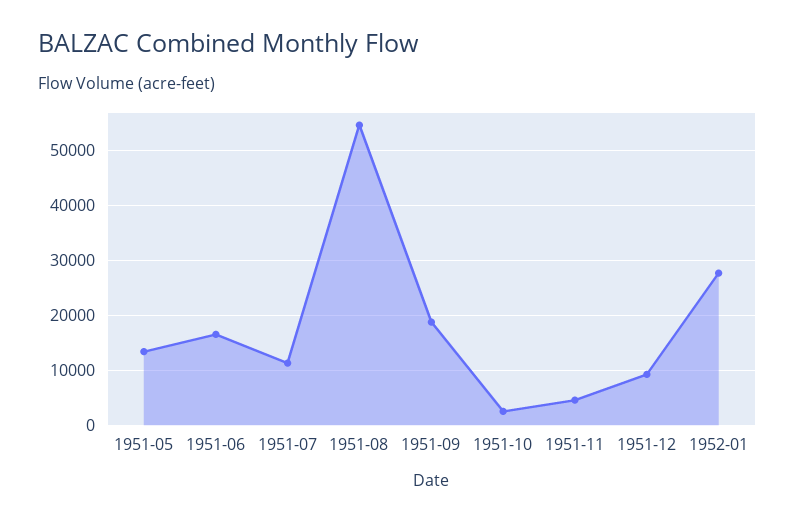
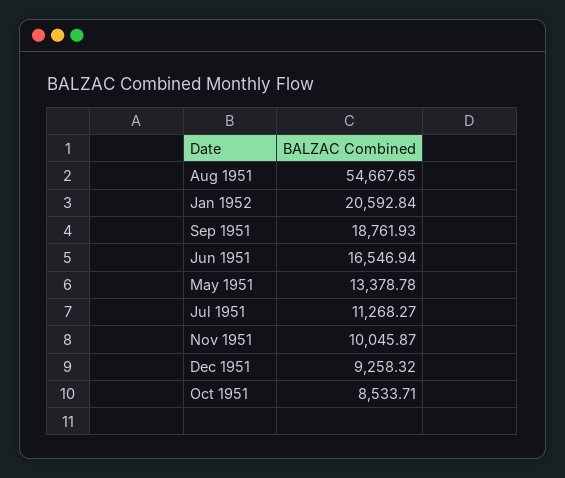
  {
    "1951-05": 13378.78,
    "1951-06": 16546.94,
    "1951-07": 11268.27,
    "1951-08": 54667.65,
    "1951-09": 18761.93,
-   "1951-10": 2000,
+   "1951-10": 8533.71,
-   "1951-11": 4000,
+   "1951-11": 10045.87,
    "1951-12": 9258.32,
-   "1952-01": 28000
+   "1952-01": 20592.84
  }

